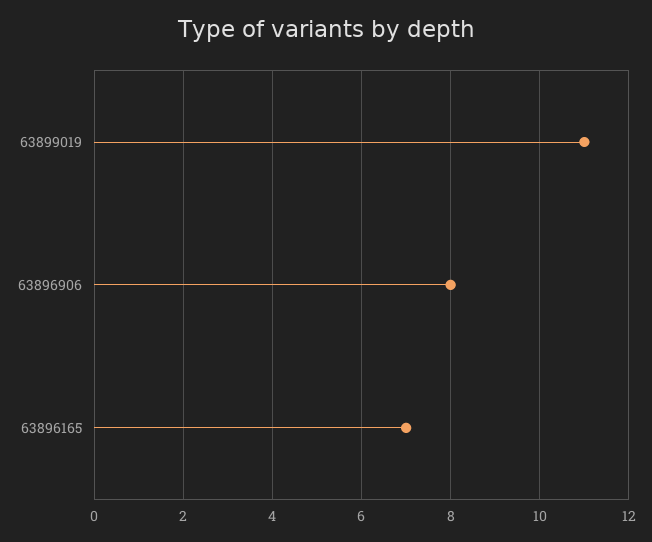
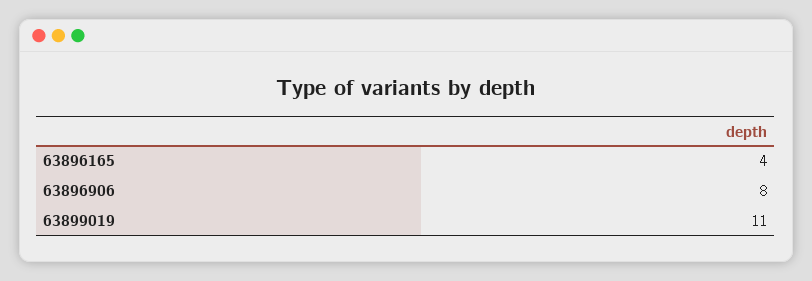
  {
    "63899019": 11,
    "63896906": 8,
-   "63896165": 7
+   "63896165": 4
  }

